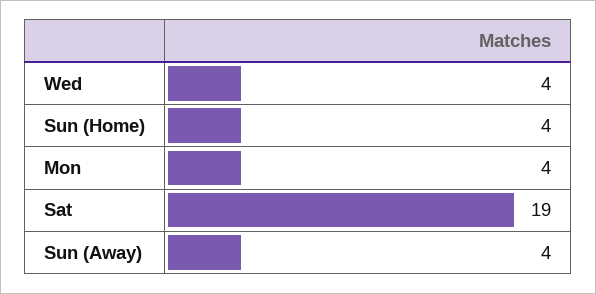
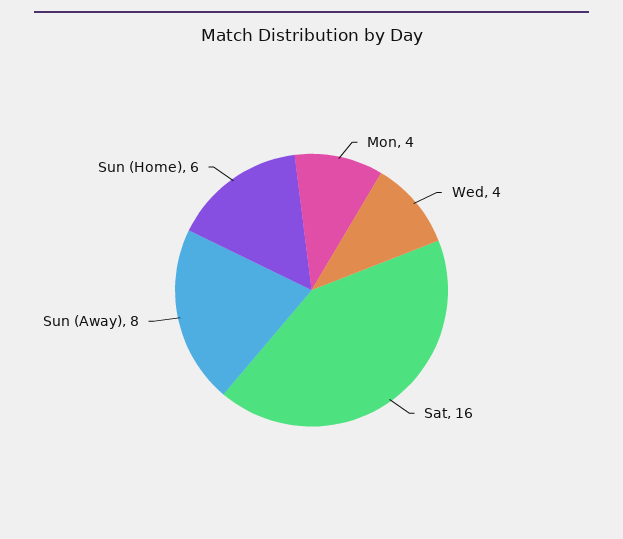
  {
    "Wed": 4,
-   "Sun (Home)": 4,
+   "Sun (Home)": 6,
    "Mon": 4,
-   "Sat": 19,
+   "Sat": 16,
-   "Sun (Away)": 4
+   "Sun (Away)": 8
  }

